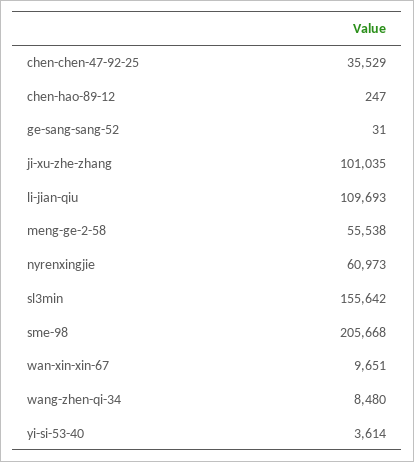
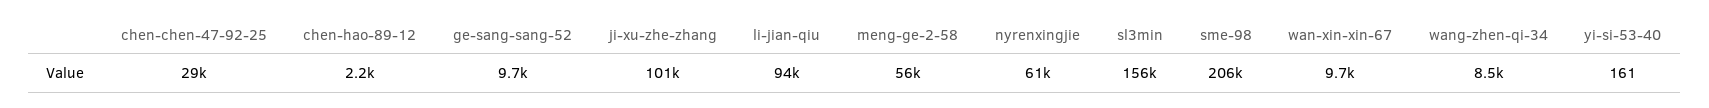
  {
-   "chen-chen-47-92-25": 35529,
+   "chen-chen-47-92-25": 29000,
-   "chen-hao-89-12": 247,
+   "chen-hao-89-12": 2200,
-   "ge-sang-sang-52": 31,
+   "ge-sang-sang-52": 9700,
    "ji-xu-zhe-zhang": 101035,
-   "li-jian-qiu": 109693,
+   "li-jian-qiu": 94000,
    "meng-ge-2-58": 55538,
    "nyrenxingjie": 60973,
    "sl3min": 155642,
    "sme-98": 205668,
    "wan-xin-xin-67": 9651,
    "wang-zhen-qi-34": 8480,
-   "yi-si-53-40": 3614
+   "yi-si-53-40": 161
  }

